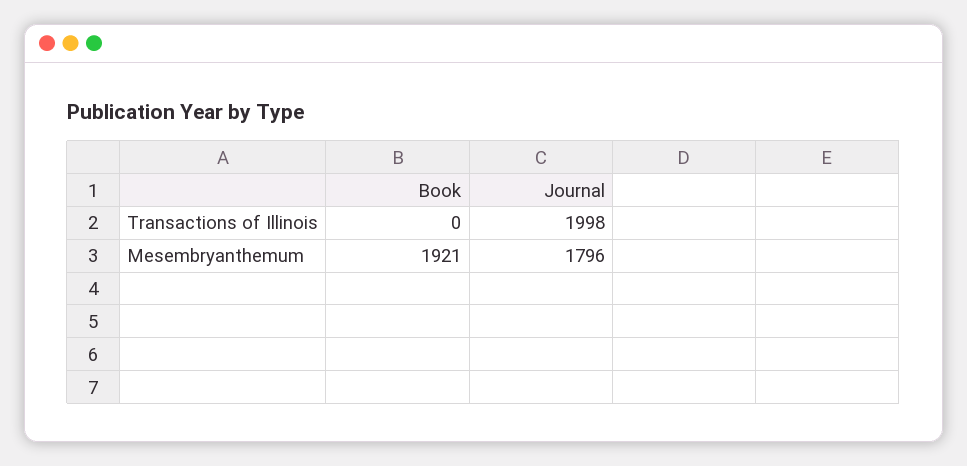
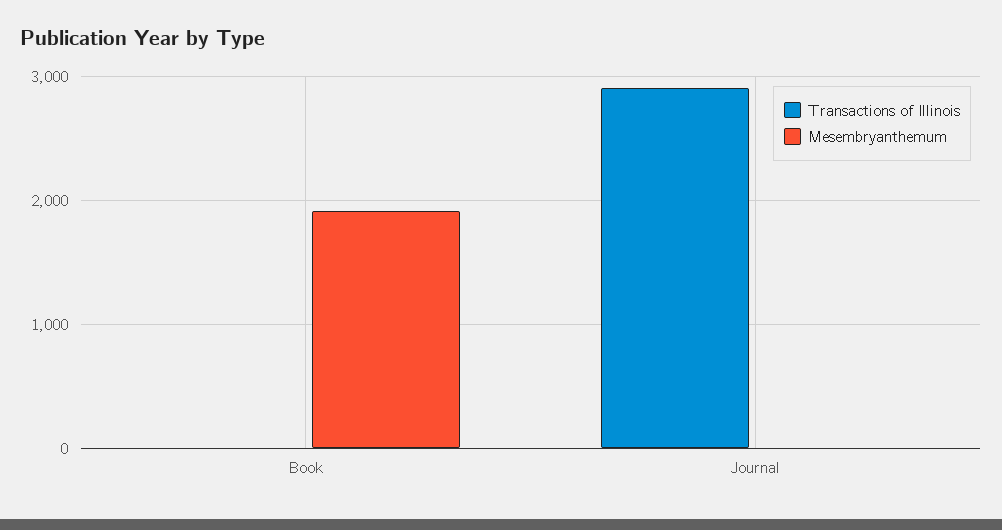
  {
    "Transactions of Illinois": {
      "Book": 0,
-     "Journal": 1998
+     "Journal": 2900
    },
    "Mesembryanthemum": {
      "Book": 1921,
-     "Journal": 1796
+     "Journal": 0
    }
  }

